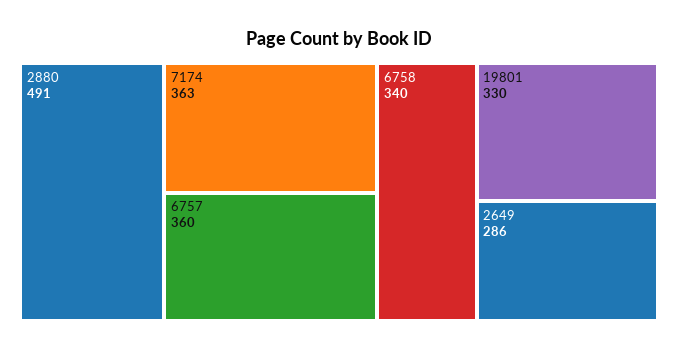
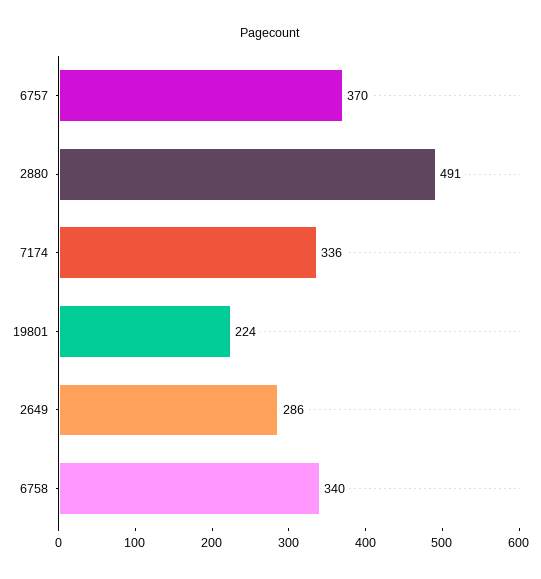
  {
    "2880": 491,
-   "7174": 363,
+   "7174": 336,
-   "6757": 360,
+   "6757": 370,
    "6758": 340,
-   "19801": 330,
+   "19801": 224,
    "2649": 286
  }

